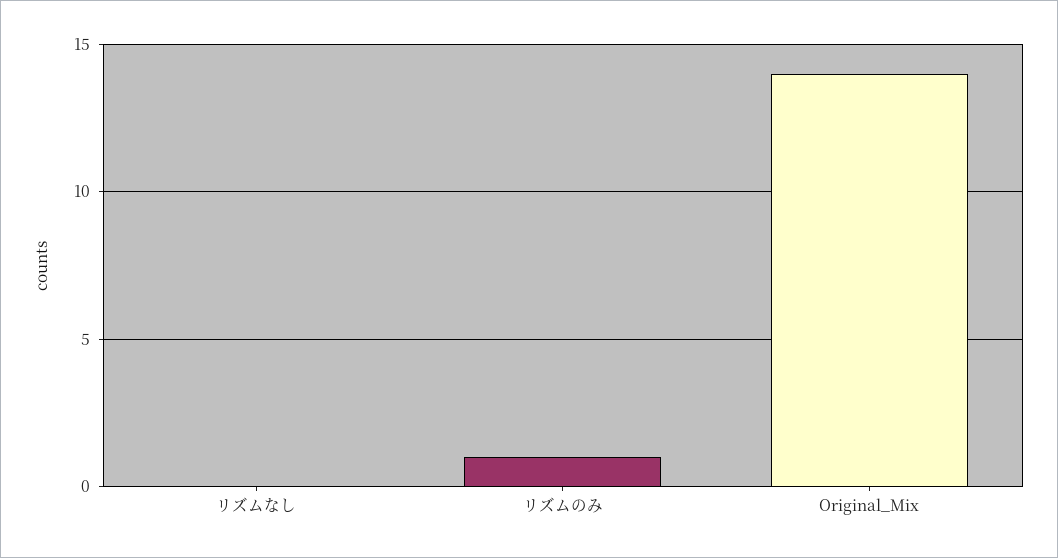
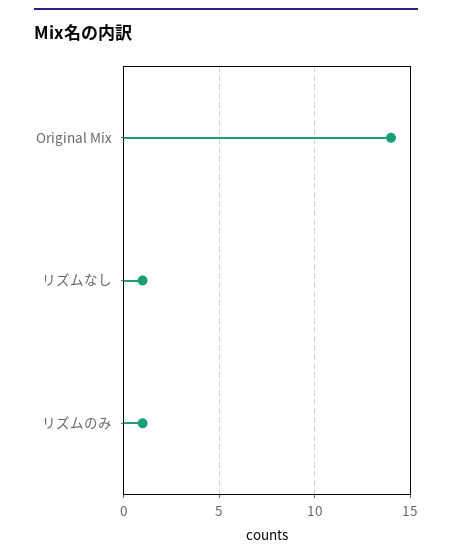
  {
-   "リズムなし": 0,
+   "リズムなし": 1,
    "リズムのみ": 1,
    "Original_Mix": 14
  }

